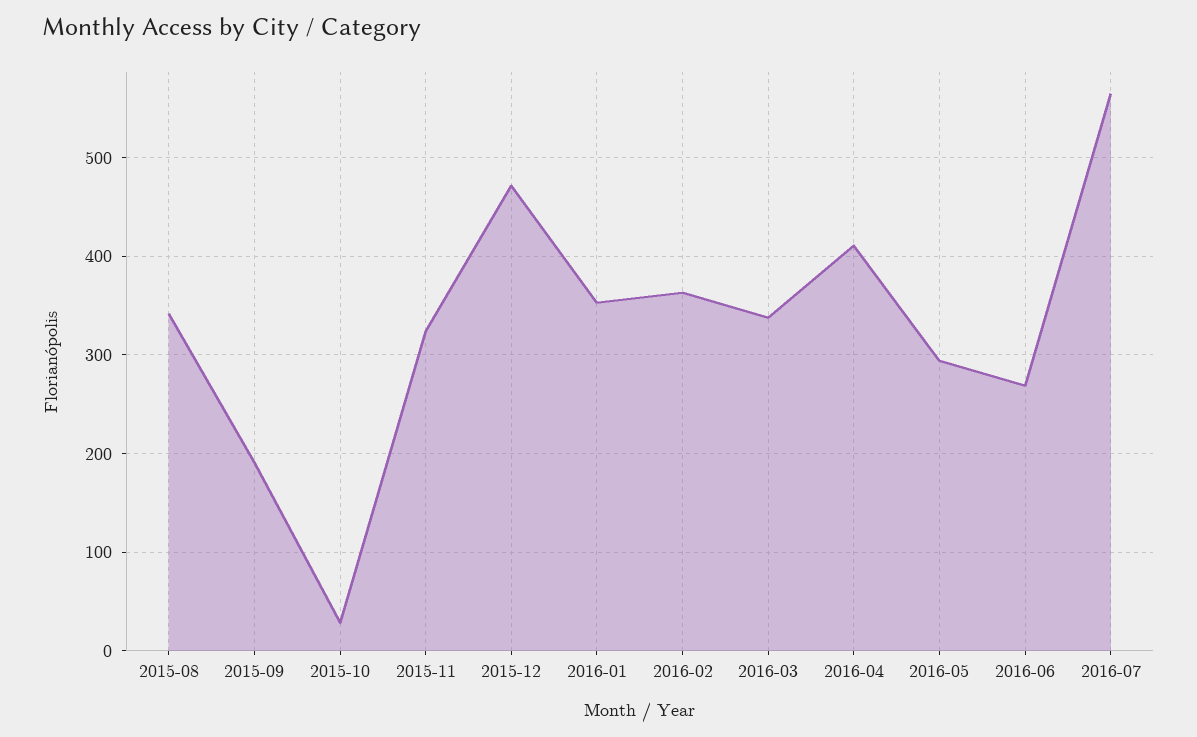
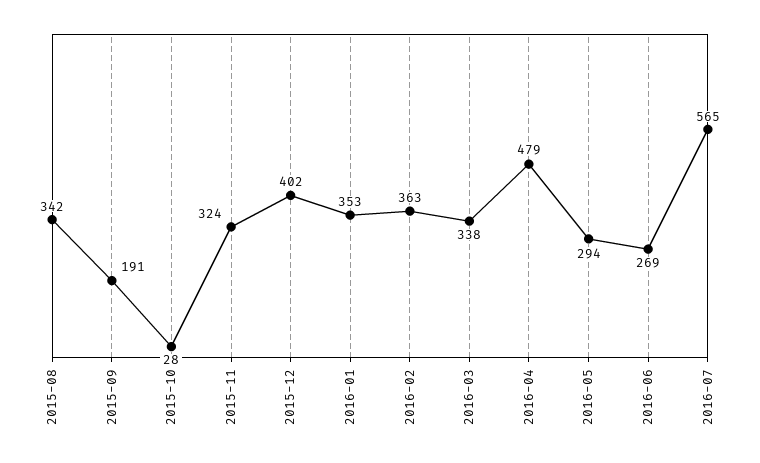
  {
    "2015-08": 342,
    "2015-09": 191,
    "2015-10": 28,
    "2015-11": 324,
-   "2015-12": 470,
+   "2015-12": 402,
    "2016-01": 353,
    "2016-02": 363,
    "2016-03": 338,
-   "2016-04": 410,
+   "2016-04": 479,
    "2016-05": 294,
    "2016-06": 269,
    "2016-07": 565
  }

